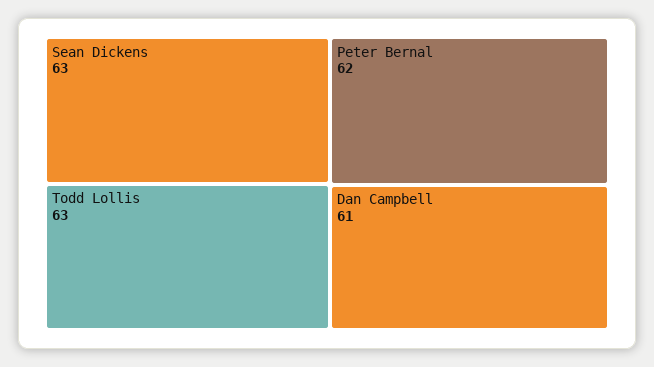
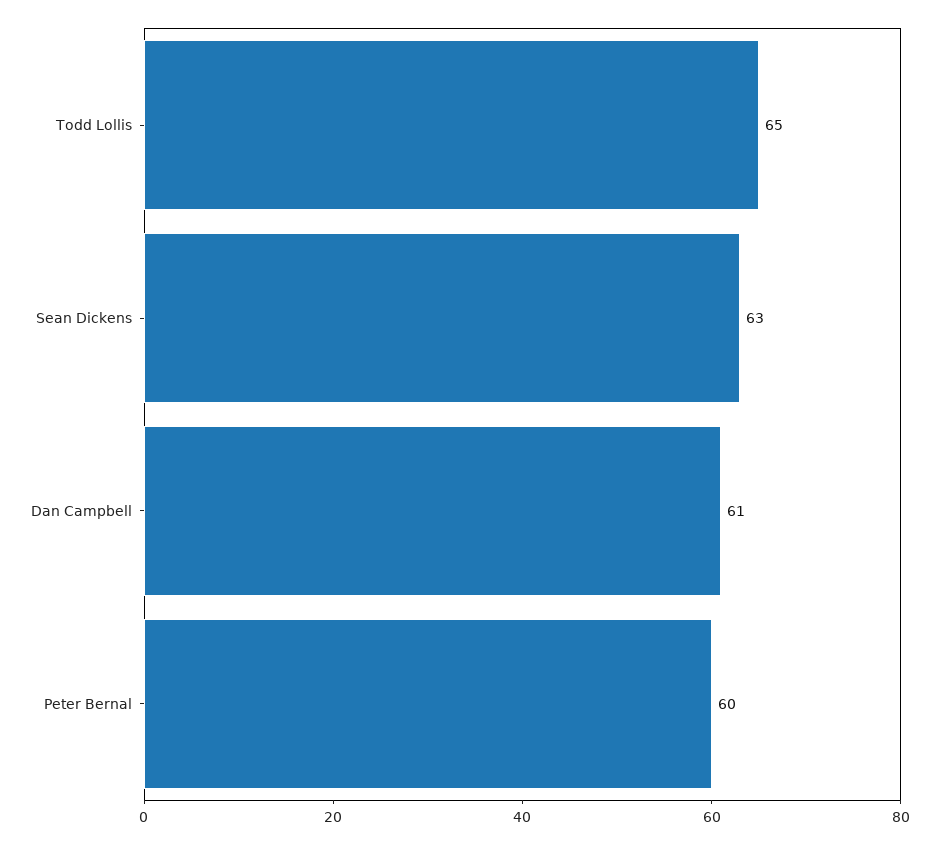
  {
    "Sean Dickens": 63,
-   "Todd Lollis": 63,
+   "Todd Lollis": 65,
-   "Peter Bernal": 62,
+   "Peter Bernal": 60,
    "Dan Campbell": 61
  }

